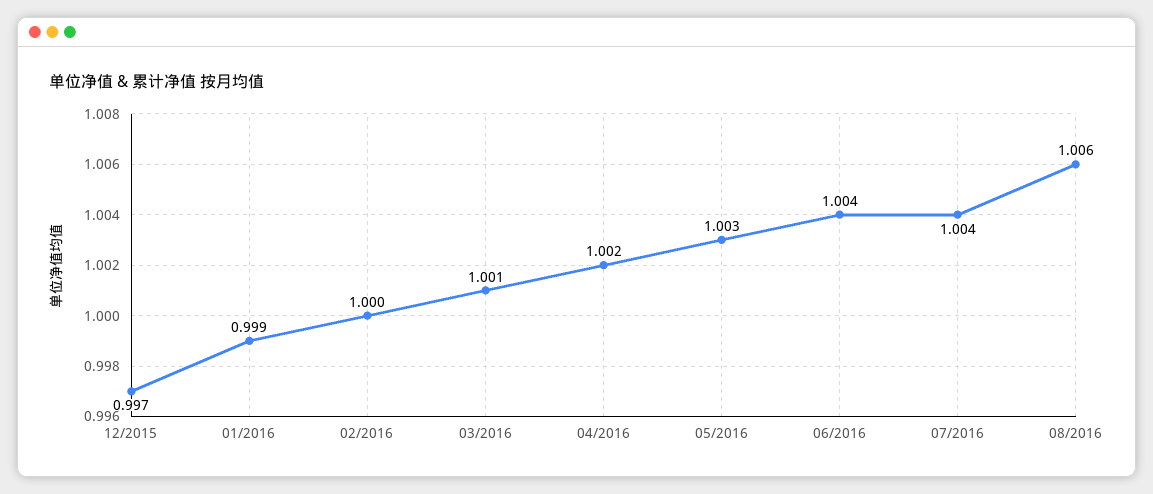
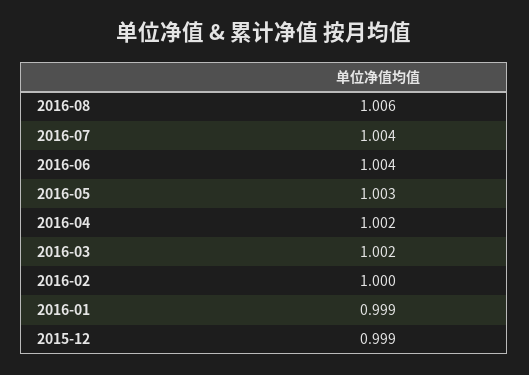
  {
-   "12/2015": 0.997,
+   "12/2015": 0.999,
    "01/2016": 0.999,
    "02/2016": 1,
-   "03/2016": 1.001,
+   "03/2016": 1.002,
    "04/2016": 1.002,
    "05/2016": 1.003,
    "06/2016": 1.004,
    "07/2016": 1.004,
    "08/2016": 1.006
  }

